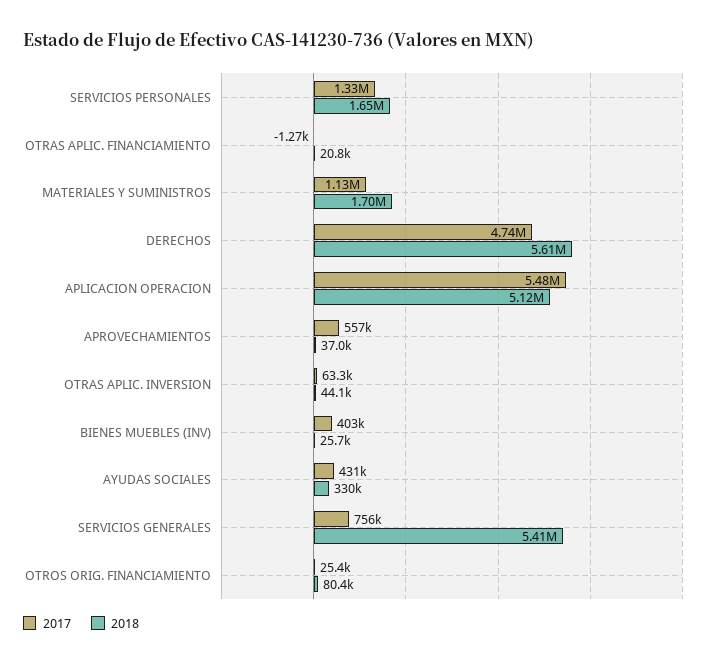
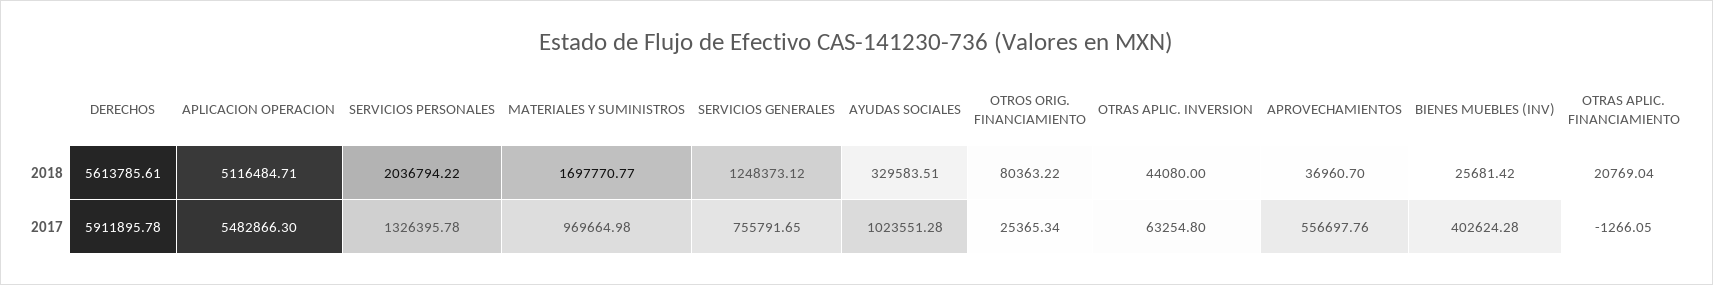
  {
    "2017": {
      "SERVICIOS PERSONALES": 1326395.78,
      "OTRAS APLIC. FINANCIAMIENTO": -1266.05,
-     "MATERIALES Y SUMINISTROS": 1130000,
+     "MATERIALES Y SUMINISTROS": 969664.98,
-     "DERECHOS": 4740000,
+     "DERECHOS": 5911895.78,
      "APLICACION OPERACION": 5482866.3,
      "APROVECHAMIENTOS": 556697.76,
      "OTRAS APLIC. INVERSION": 63254.8,
      "BIENES MUEBLES (INV)": 402624.28,
-     "AYUDAS SOCIALES": 431000,
+     "AYUDAS SOCIALES": 1023551.28,
      "SERVICIOS GENERALES": 755791.65,
      "OTROS ORIG. FINANCIAMIENTO": 25365.34
    },
    "2018": {
-     "SERVICIOS PERSONALES": 1650000,
+     "SERVICIOS PERSONALES": 2036794.22,
      "OTRAS APLIC. FINANCIAMIENTO": 20769.04,
      "MATERIALES Y SUMINISTROS": 1697770.77,
      "DERECHOS": 5613785.61,
      "APLICACION OPERACION": 5116484.71,
      "APROVECHAMIENTOS": 36960.7,
      "OTRAS APLIC. INVERSION": 44080,
      "BIENES MUEBLES (INV)": 25681.42,
      "AYUDAS SOCIALES": 329583.51,
-     "SERVICIOS GENERALES": 5410000,
+     "SERVICIOS GENERALES": 1248373.12,
      "OTROS ORIG. FINANCIAMIENTO": 80363.22
    }
  }

